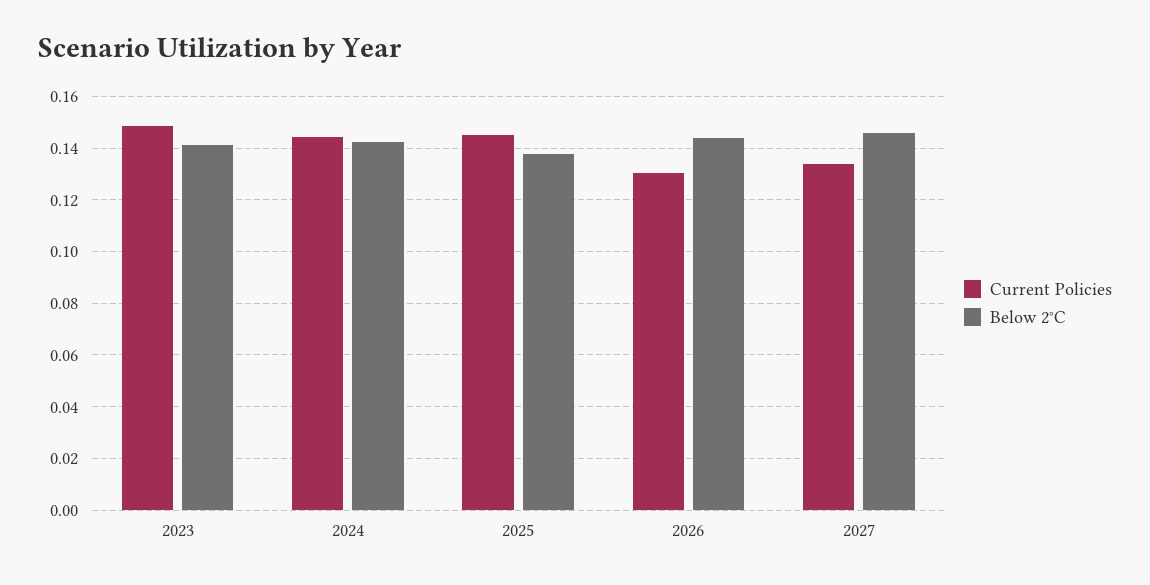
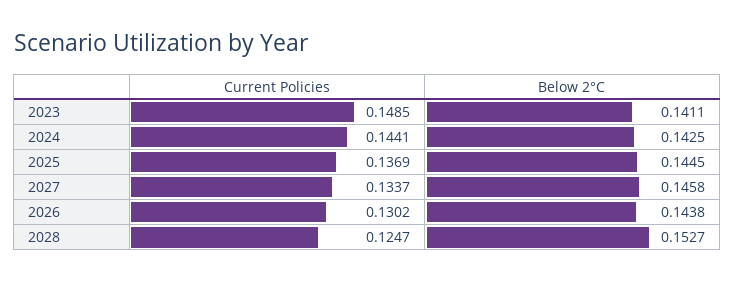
  {
    "Current Policies": {
      "2023": 0.1485,
      "2024": 0.1441,
-     "2025": 0.145,
+     "2025": 0.1369,
      "2026": 0.1302,
-     "2027": 0.1337
+     "2027": 0.1337,
+     "2028": 0.1247
    },
    "Below 2°C": {
      "2023": 0.1411,
      "2024": 0.1425,
-     "2025": 0.1375,
+     "2025": 0.1445,
      "2026": 0.1438,
-     "2027": 0.1458
+     "2027": 0.1458,
+     "2028": 0.1527
    }
  }

